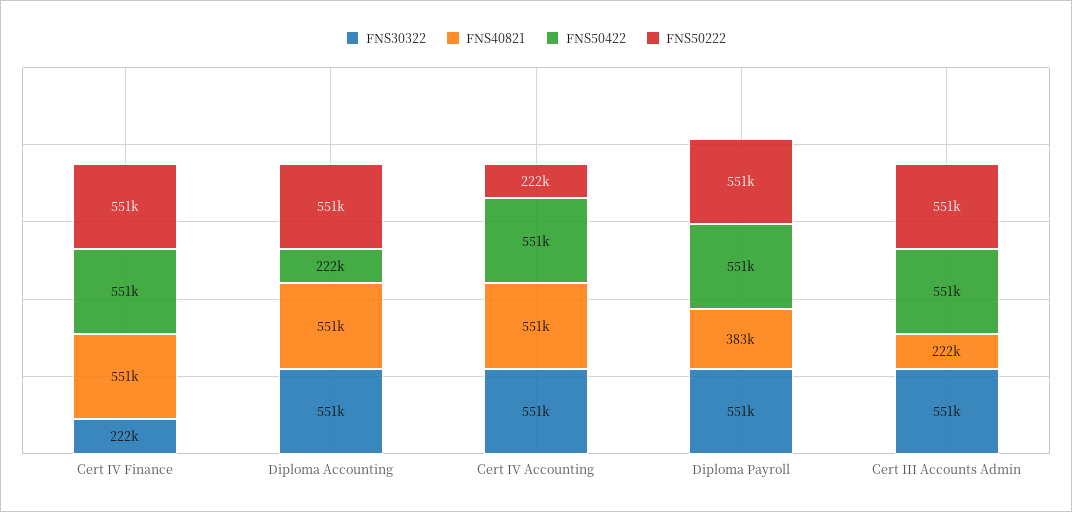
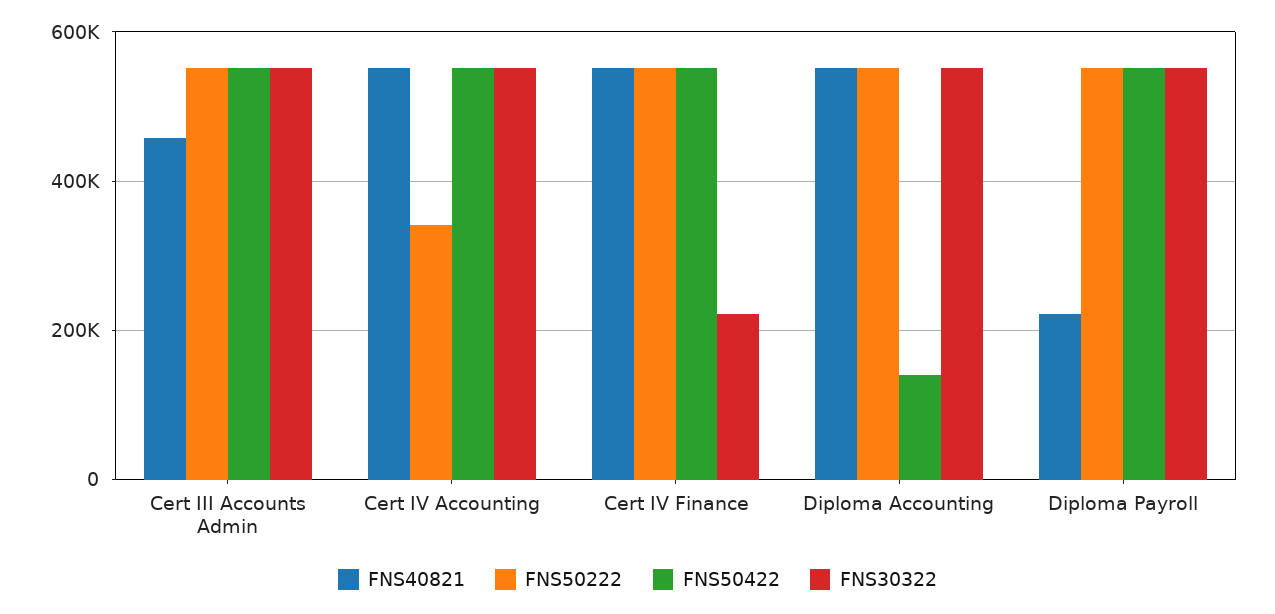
  {
    "FNS30322": {
      "Cert IV Finance": 222000,
      "Diploma Accounting": 551000,
      "Cert IV Accounting": 551000,
      "Diploma Payroll": 551000,
      "Cert III Accounts Admin": 551000
    },
    "FNS40821": {
      "Cert IV Finance": 551000,
      "Diploma Accounting": 551000,
      "Cert IV Accounting": 551000,
-     "Diploma Payroll": 383000,
+     "Diploma Payroll": 220000,
-     "Cert III Accounts Admin": 222000
+     "Cert III Accounts Admin": 460000
    },
    "FNS50422": {
      "Cert IV Finance": 551000,
-     "Diploma Accounting": 222000,
+     "Diploma Accounting": 140000,
      "Cert IV Accounting": 551000,
      "Diploma Payroll": 551000,
      "Cert III Accounts Admin": 551000
    },
    "FNS50222": {
      "Cert IV Finance": 551000,
      "Diploma Accounting": 551000,
-     "Cert IV Accounting": 222000,
+     "Cert IV Accounting": 340000,
      "Diploma Payroll": 551000,
      "Cert III Accounts Admin": 551000
    }
  }

